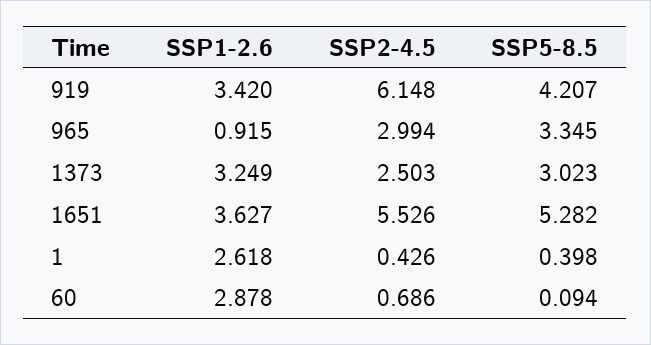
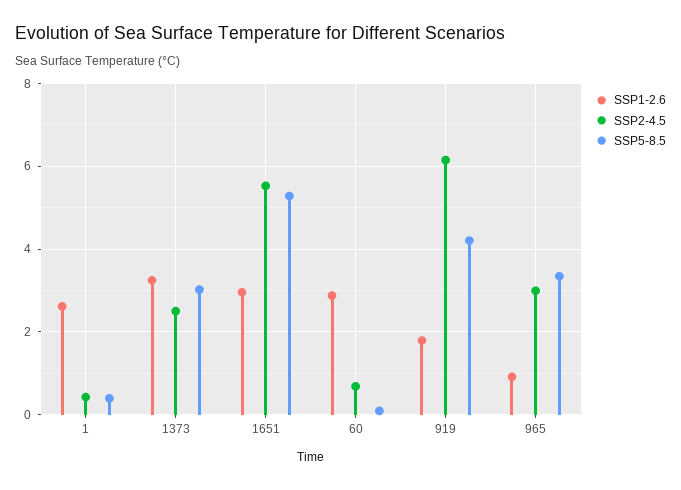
  {
    "SSP1-2.6": {
-     "919": 3.42,
+     "919": 1.8,
      "965": 0.915,
      "1373": 3.249,
-     "1651": 3.627,
+     "1651": 3,
      "1": 2.618,
      "60": 2.878
    },
    "SSP2-4.5": {
      "919": 6.148,
      "965": 2.994,
      "1373": 2.503,
      "1651": 5.526,
      "1": 0.426,
      "60": 0.686
    },
    "SSP5-8.5": {
      "919": 4.207,
      "965": 3.345,
      "1373": 3.023,
      "1651": 5.282,
      "1": 0.398,
      "60": 0.094
    }
  }

